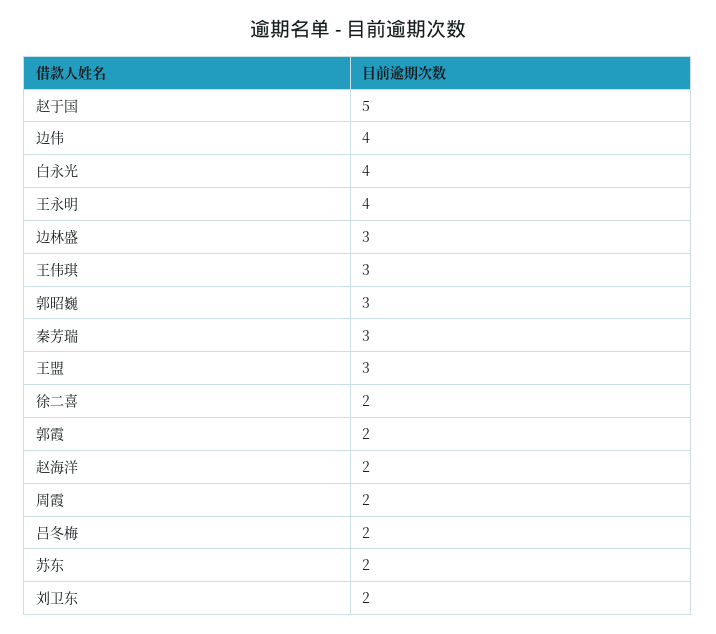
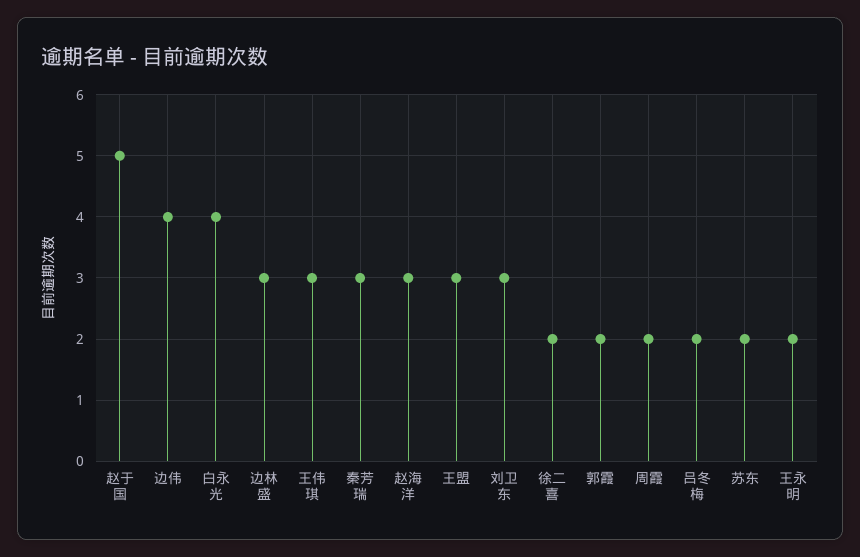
  {
    "赵于国": 5,
    "边伟": 4,
    "白永光": 4,
-   "王永明": 4,
+   "王永明": 2,
    "边林盛": 3,
    "王伟琪": 3,
-   "郭昭巍": 3,
    "秦芳瑞": 3,
    "王盟": 3,
    "徐二喜": 2,
    "郭霞": 2,
-   "赵海洋": 2,
+   "赵海洋": 3,
    "周霞": 2,
    "吕冬梅": 2,
    "苏东": 2,
-   "刘卫东": 2
+   "刘卫东": 3
  }

